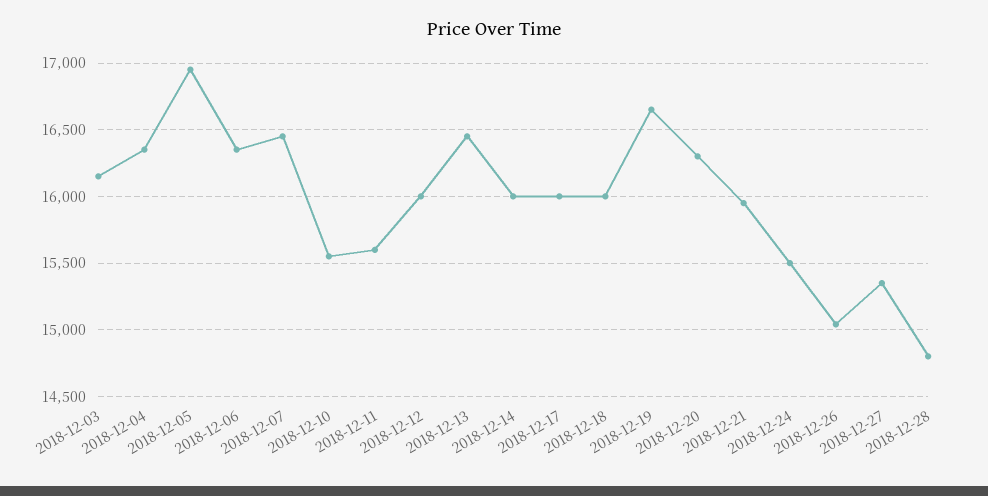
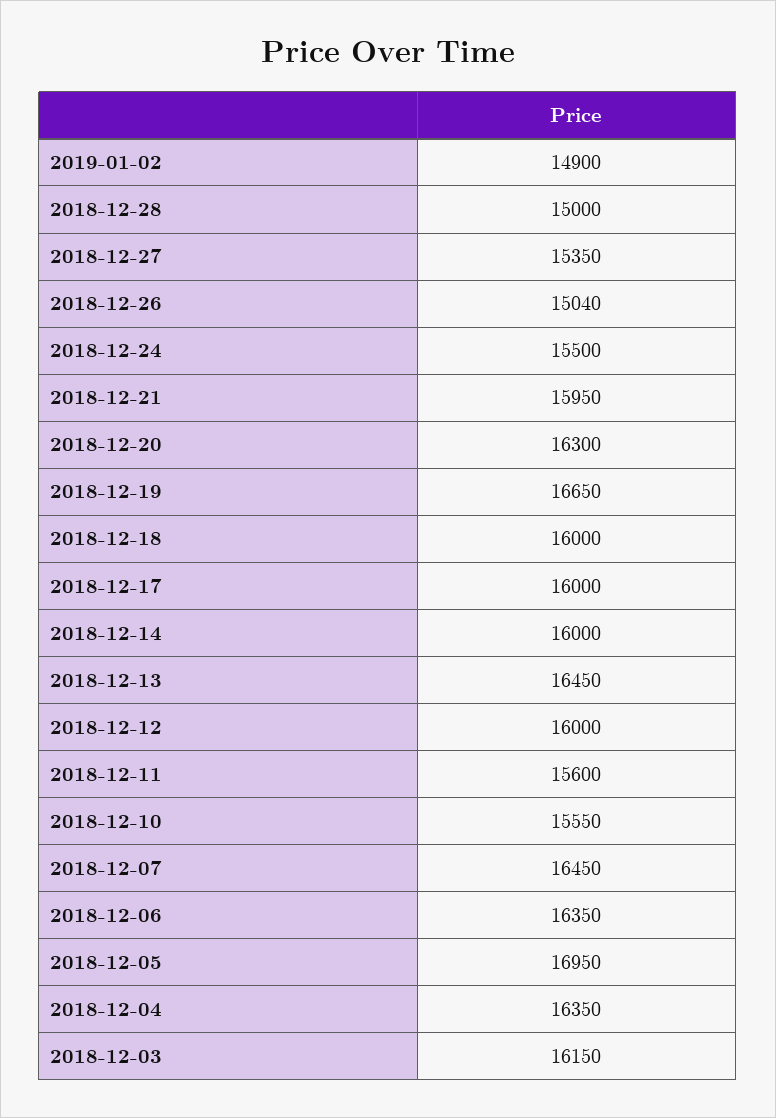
  {
    "2018-12-03": 16150,
    "2018-12-04": 16350,
    "2018-12-05": 16950,
    "2018-12-06": 16350,
    "2018-12-07": 16450,
    "2018-12-10": 15550,
    "2018-12-11": 15600,
    "2018-12-12": 16000,
    "2018-12-13": 16450,
    "2018-12-14": 16000,
    "2018-12-17": 16000,
    "2018-12-18": 16000,
    "2018-12-19": 16650,
    "2018-12-20": 16300,
    "2018-12-21": 15950,
    "2018-12-24": 15500,
    "2018-12-26": 15040,
    "2018-12-27": 15350,
-   "2018-12-28": 14800
+   "2018-12-28": 15000,
+   "2019-01-02": 14900
  }

